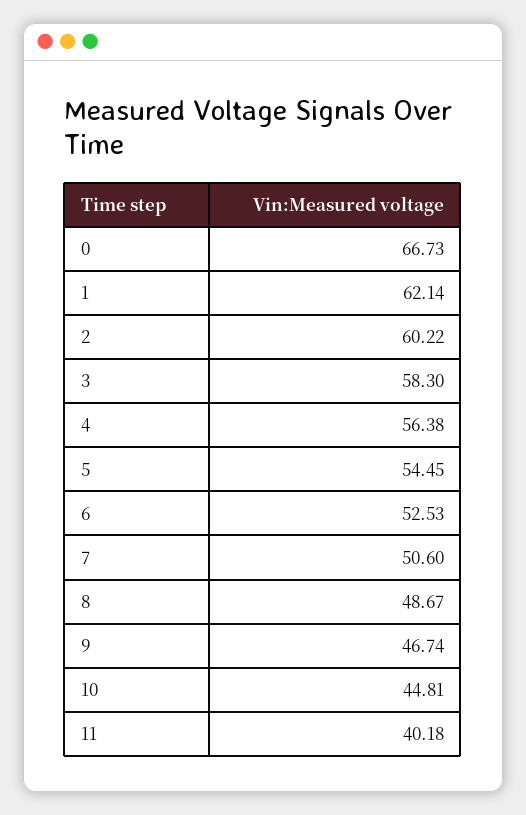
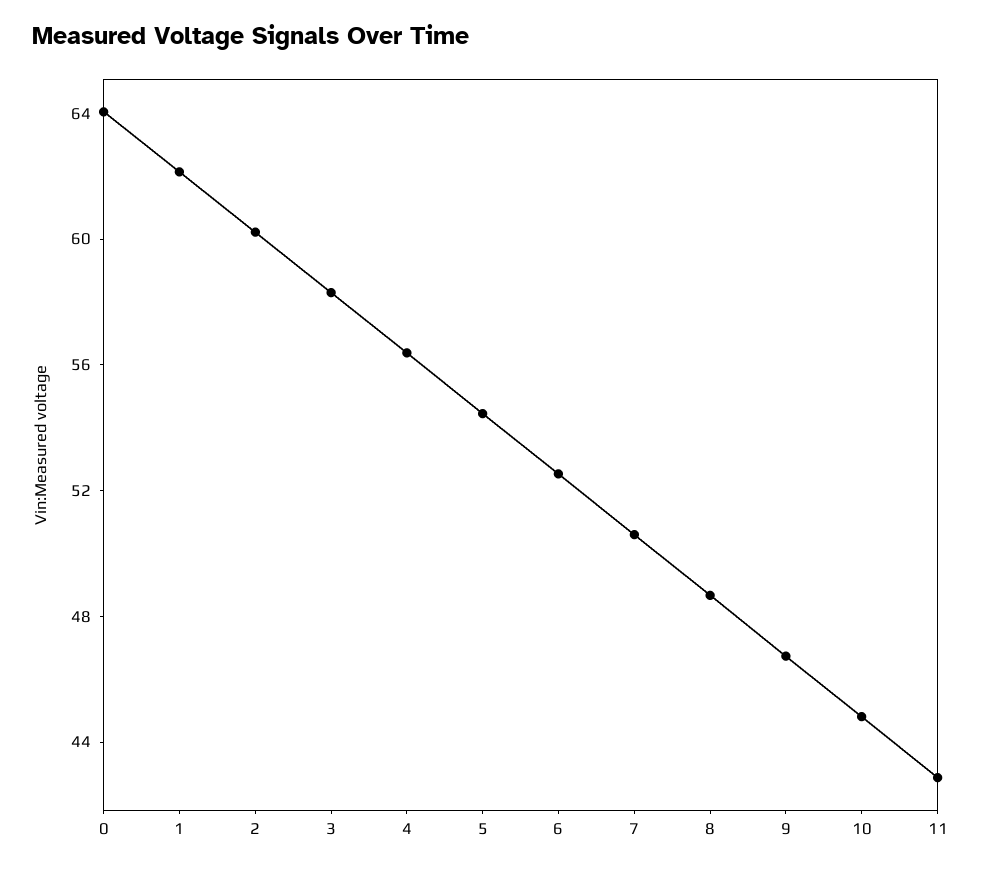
  {
-   "0": 66.73,
+   "0": 64,
    "1": 62.14,
    "2": 60.22,
    "3": 58.3,
    "4": 56.38,
    "5": 54.45,
    "6": 52.53,
    "7": 50.6,
    "8": 48.67,
    "9": 46.74,
    "10": 44.81,
-   "11": 40.18
+   "11": 43
  }

